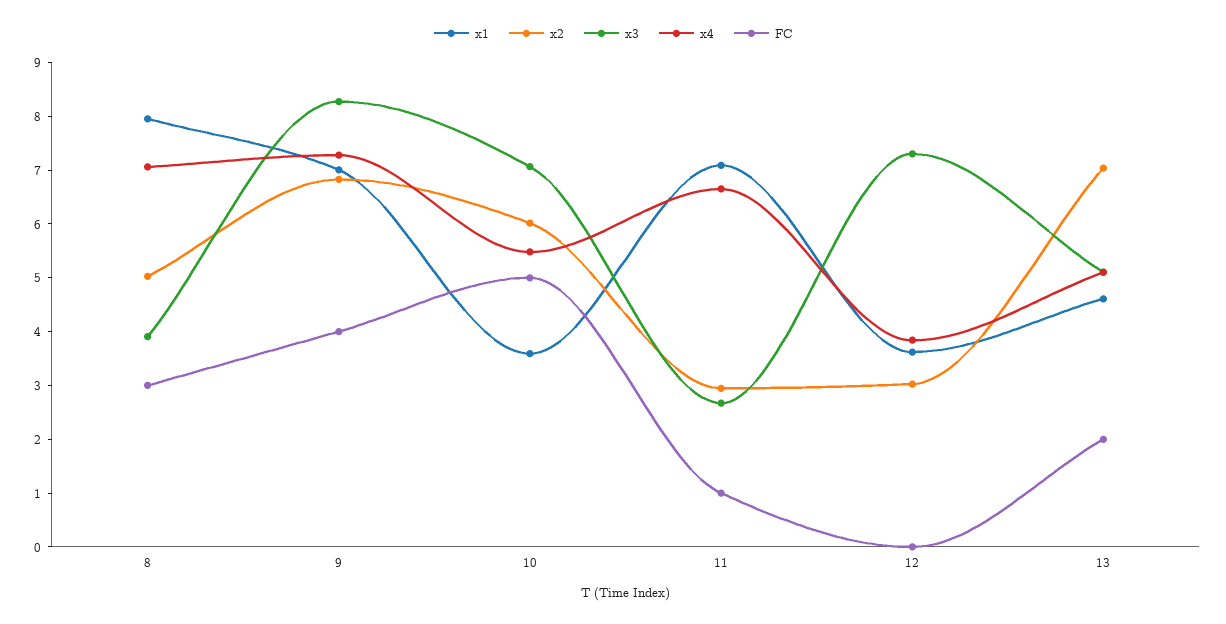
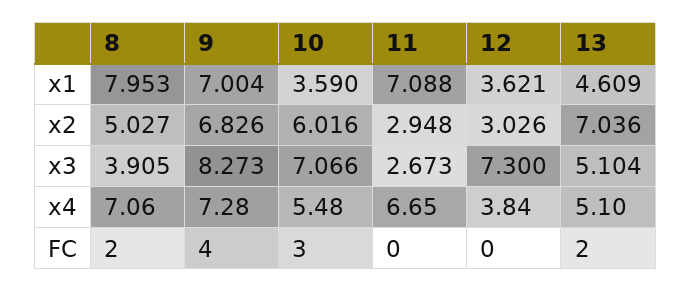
  {
    "x1": {
      "8": 7.953,
      "9": 7.004,
      "10": 3.59,
      "11": 7.088,
      "12": 3.621,
      "13": 4.609
    },
    "x2": {
      "8": 5.027,
      "9": 6.826,
      "10": 6.016,
      "11": 2.948,
      "12": 3.026,
      "13": 7.036
    },
    "x3": {
      "8": 3.905,
      "9": 8.273,
      "10": 7.066,
      "11": 2.673,
      "12": 7.3,
      "13": 5.104
    },
    "x4": {
      "8": 7.06,
      "9": 7.28,
      "10": 5.48,
      "11": 6.65,
      "12": 3.84,
      "13": 5.1
    },
    "FC": {
-     "8": 3,
+     "8": 2,
      "9": 4,
-     "10": 5,
+     "10": 3,
-     "11": 1,
+     "11": 0,
      "12": 0,
      "13": 2
    }
  }

